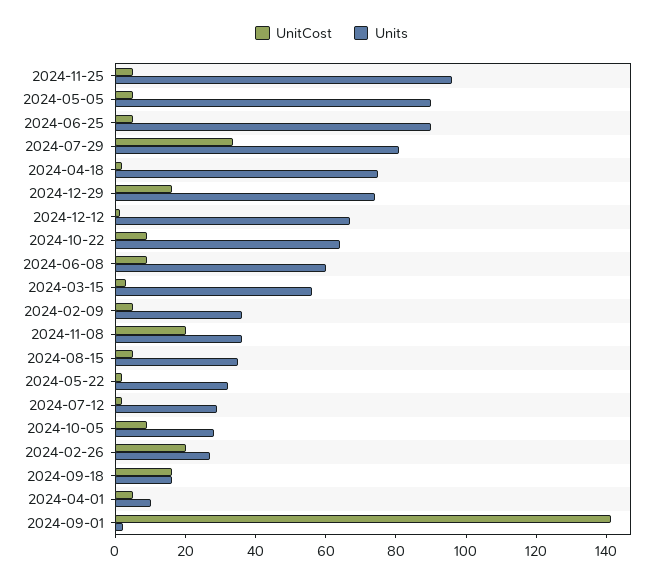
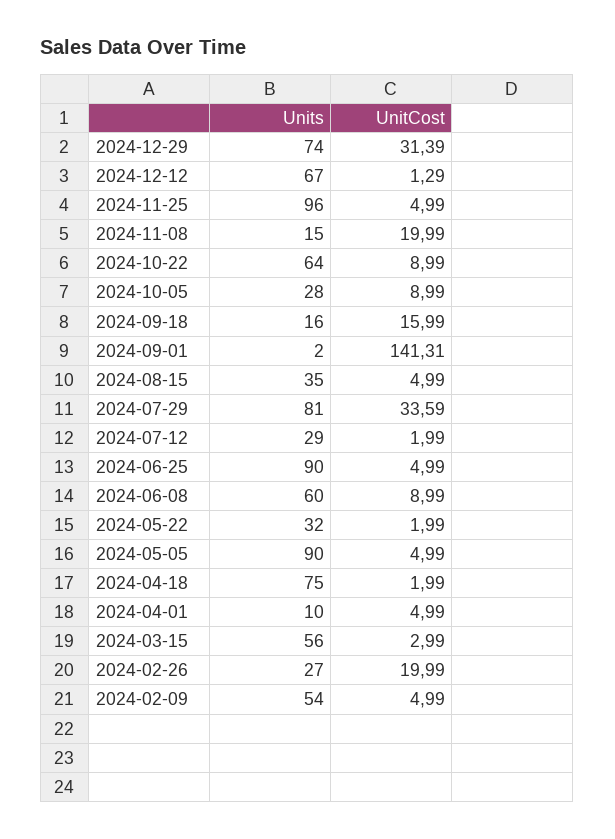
  {
    "UnitCost": {
      "2024-11-25": 4.99,
      "2024-05-05": 4.99,
      "2024-06-25": 4.99,
      "2024-07-29": 33.59,
      "2024-04-18": 1.99,
-     "2024-12-29": 15,
+     "2024-12-29": 31.39,
      "2024-12-12": 1.29,
      "2024-10-22": 8.99,
      "2024-06-08": 8.99,
      "2024-03-15": 2.99,
      "2024-02-09": 4.99,
      "2024-11-08": 19.99,
      "2024-08-15": 4.99,
      "2024-05-22": 1.99,
      "2024-07-12": 1.99,
      "2024-10-05": 8.99,
      "2024-02-26": 19.99,
      "2024-09-18": 15.99,
      "2024-04-01": 4.99,
      "2024-09-01": 141.31
    },
    "Units": {
      "2024-11-25": 96,
      "2024-05-05": 90,
      "2024-06-25": 90,
      "2024-07-29": 81,
      "2024-04-18": 75,
      "2024-12-29": 74,
      "2024-12-12": 67,
      "2024-10-22": 64,
      "2024-06-08": 60,
      "2024-03-15": 56,
-     "2024-02-09": 35,
+     "2024-02-09": 54,
-     "2024-11-08": 35,
+     "2024-11-08": 15,
      "2024-08-15": 35,
      "2024-05-22": 32,
      "2024-07-12": 29,
      "2024-10-05": 28,
      "2024-02-26": 27,
      "2024-09-18": 16,
      "2024-04-01": 10,
      "2024-09-01": 2
    }
  }

